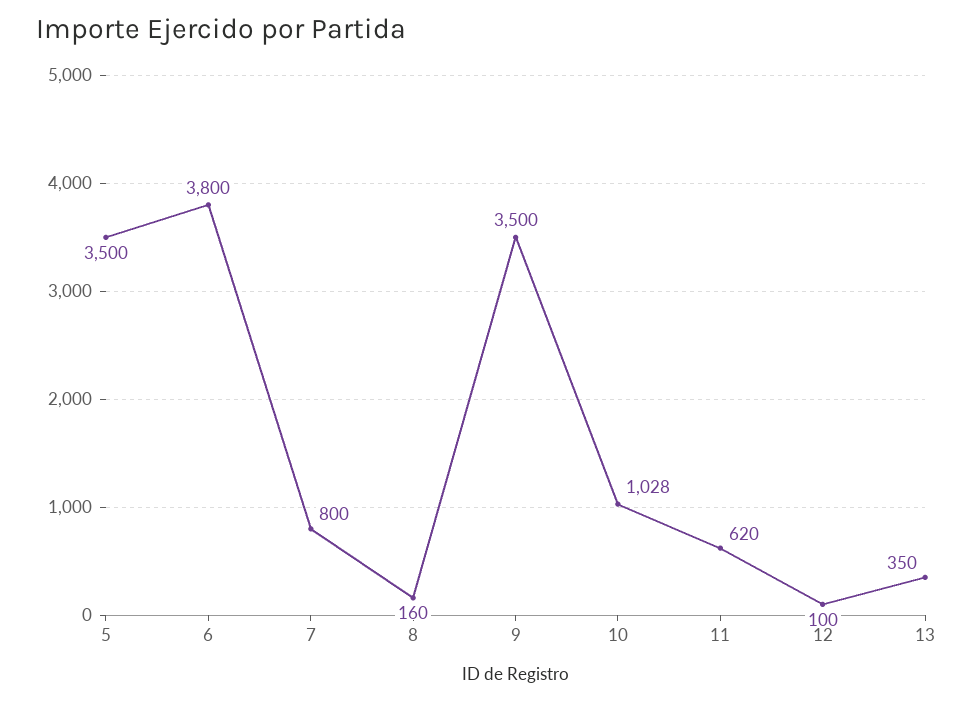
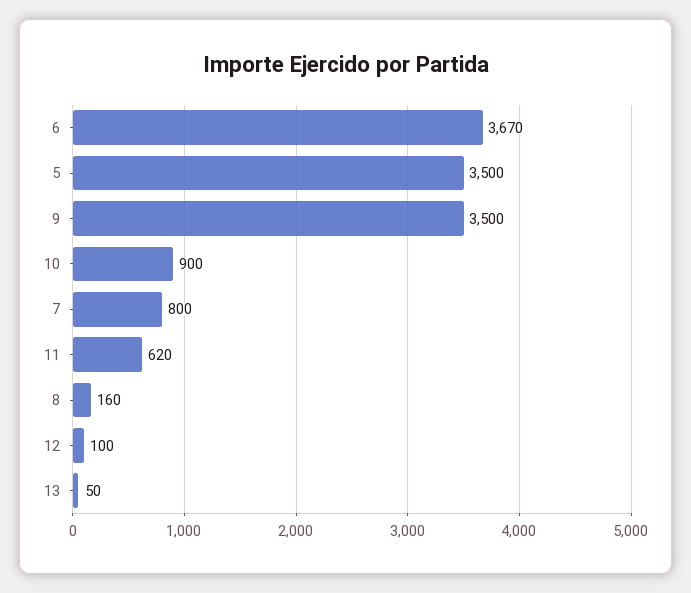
  {
    "5": 3500,
-   "6": 3800,
+   "6": 3670,
    "7": 800,
    "8": 160,
    "9": 3500,
-   "10": 1028,
+   "10": 900,
    "11": 620,
    "12": 100,
-   "13": 350
+   "13": 50
  }

